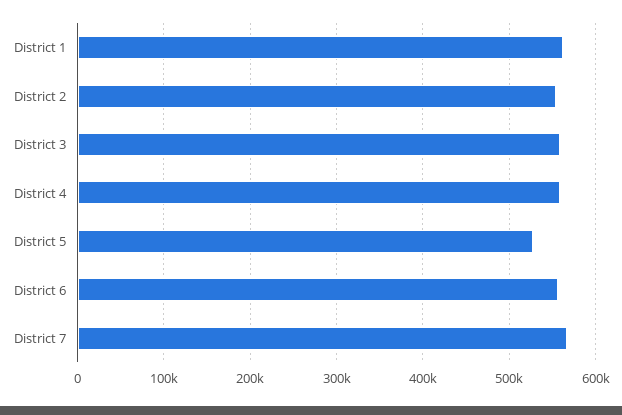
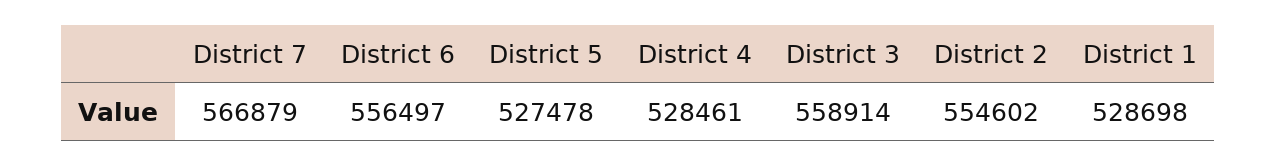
  {
-   "District 1": 560000,
+   "District 1": 528698,
    "District 2": 554602,
    "District 3": 558914,
-   "District 4": 560000,
+   "District 4": 528461,
    "District 5": 527478,
    "District 6": 556497,
    "District 7": 566879
  }

